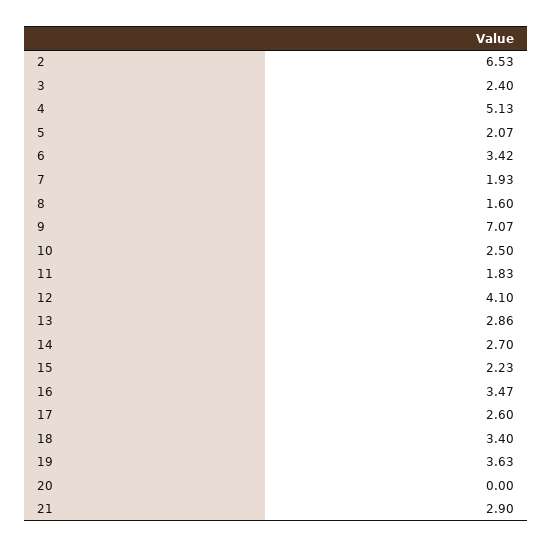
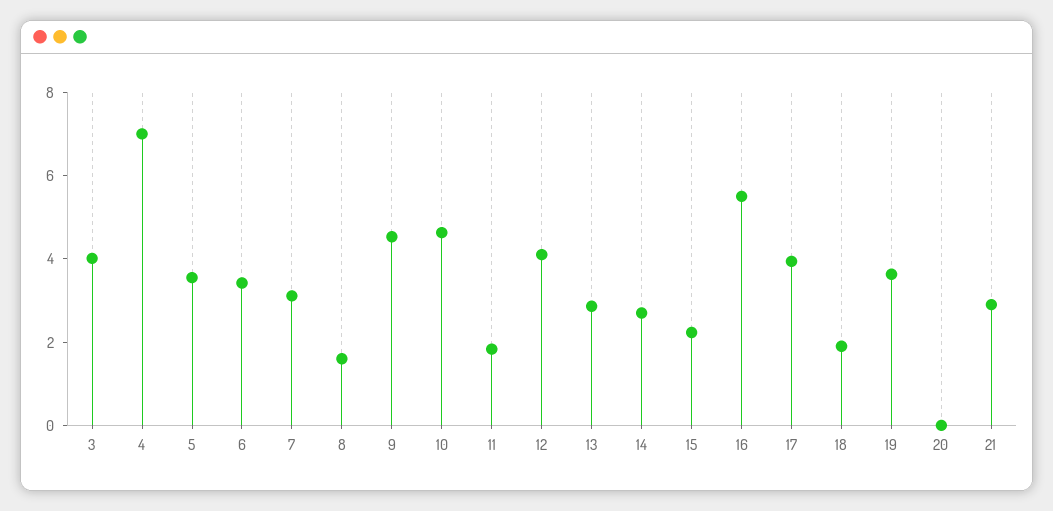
  {
-   "2": 6.53,
-   "3": 2.4,
+   "3": 4,
-   "4": 5.13,
+   "4": 7,
-   "5": 2.07,
+   "5": 3.5,
    "6": 3.42,
-   "7": 1.93,
+   "7": 3,
    "8": 1.6,
-   "9": 7.07,
+   "9": 4.5,
-   "10": 2.5,
+   "10": 4.5,
    "11": 1.83,
    "12": 4.1,
    "13": 2.86,
    "14": 2.7,
    "15": 2.23,
-   "16": 3.47,
+   "16": 5.5,
-   "17": 2.6,
+   "17": 4,
-   "18": 3.4,
+   "18": 2,
    "19": 3.63,
    "20": 0,
    "21": 2.9
  }

